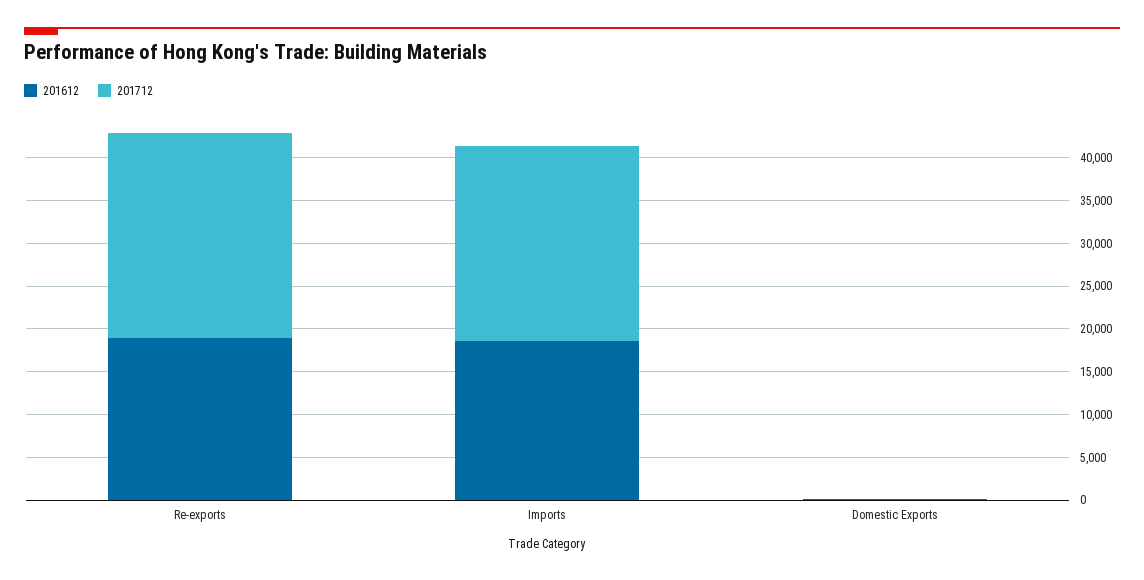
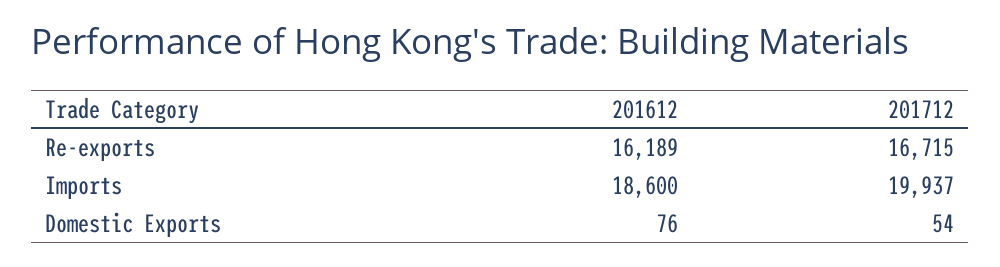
  {
    "201612": {
-     "Re-exports": 19000,
+     "Re-exports": 16189,
      "Imports": 18600,
      "Domestic Exports": 76
    },
    "201712": {
-     "Re-exports": 24000,
+     "Re-exports": 16715,
-     "Imports": 23000,
+     "Imports": 19937,
      "Domestic Exports": 54
    }
  }

